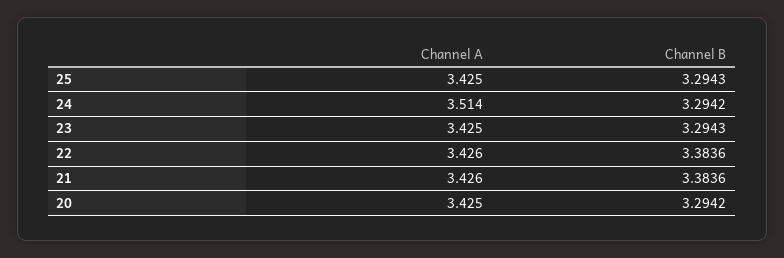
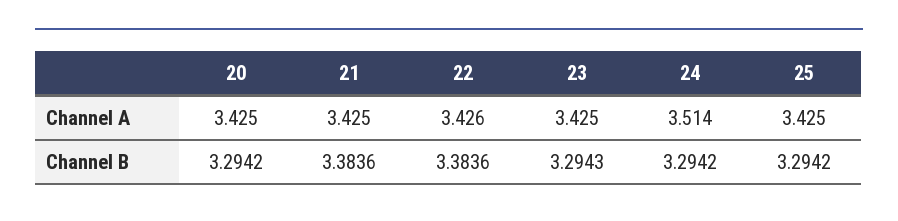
  {
    "Channel A": {
      "25": 3.425,
      "24": 3.514,
      "23": 3.425,
      "22": 3.426,
-     "21": 3.426,
+     "21": 3.425,
      "20": 3.425
    },
    "Channel B": {
-     "25": 3.2943,
+     "25": 3.2942,
      "24": 3.2942,
      "23": 3.2943,
      "22": 3.3836,
      "21": 3.3836,
      "20": 3.2942
    }
  }

